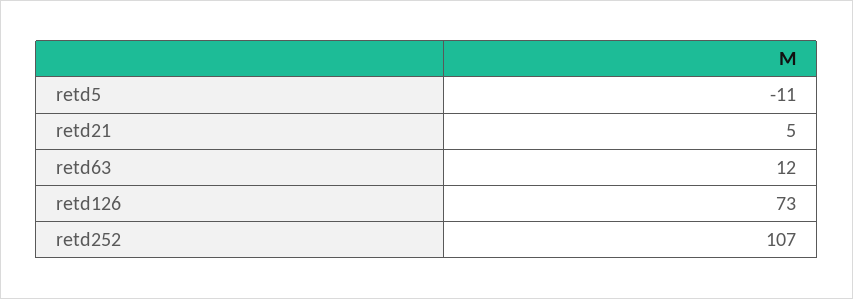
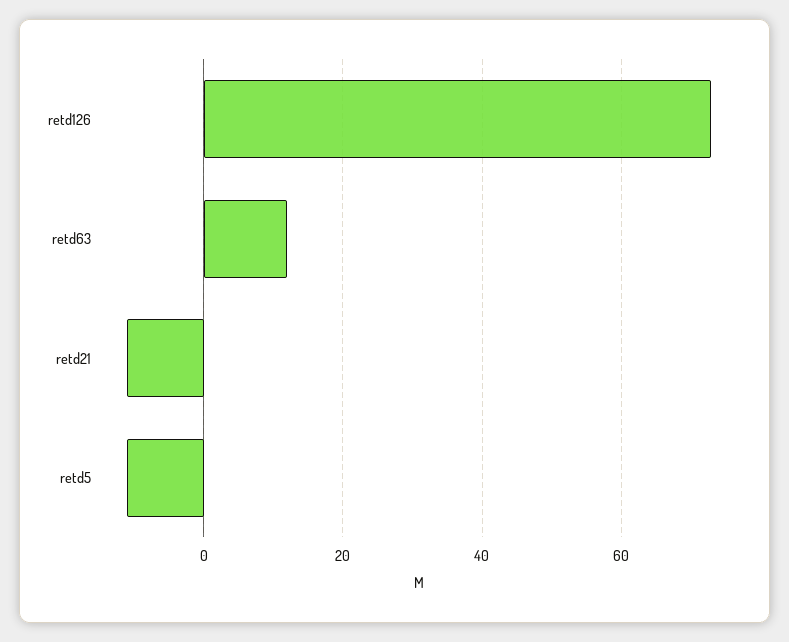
  {
    "retd5": -11,
-   "retd21": 5,
+   "retd21": -10,
    "retd63": 12,
-   "retd126": 73,
+   "retd126": 73
-   "retd252": 107
  }

